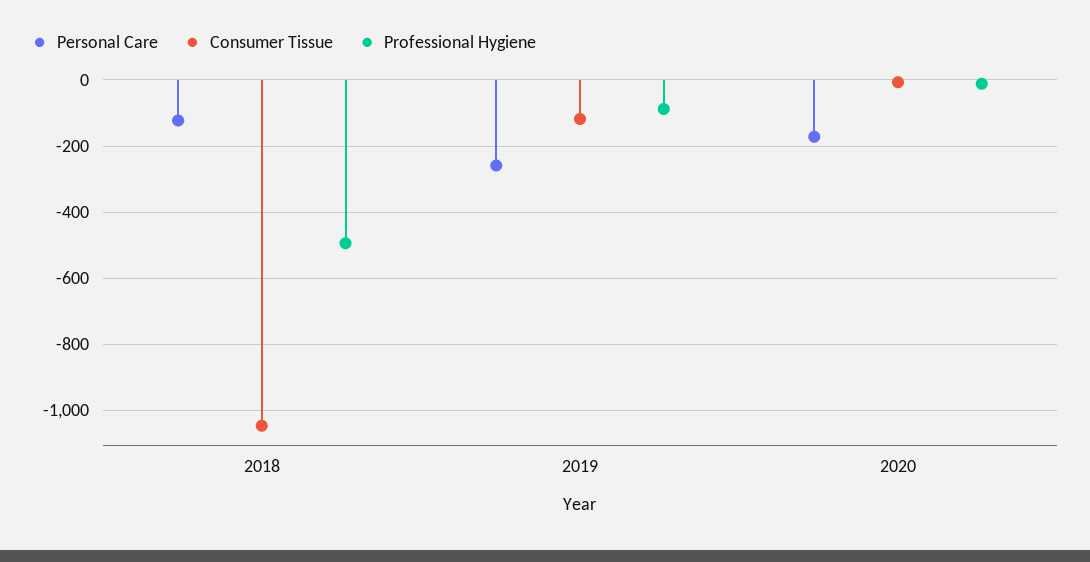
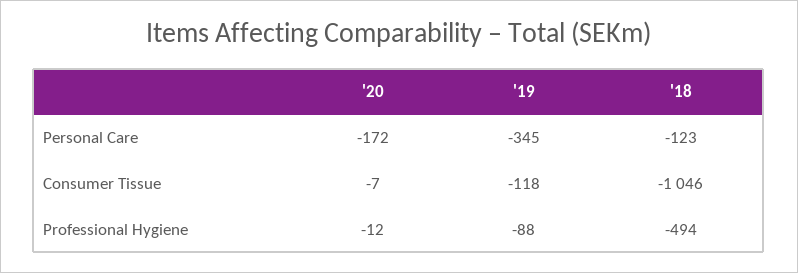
  {
    "Personal Care": {
      "2018": -123,
-     "2019": -260,
+     "2019": -345,
      "2020": -172
    },
    "Consumer Tissue": {
      "2018": -1046,
      "2019": -118,
      "2020": -7
    },
    "Professional Hygiene": {
      "2018": -494,
      "2019": -88,
      "2020": -12
    }
  }

